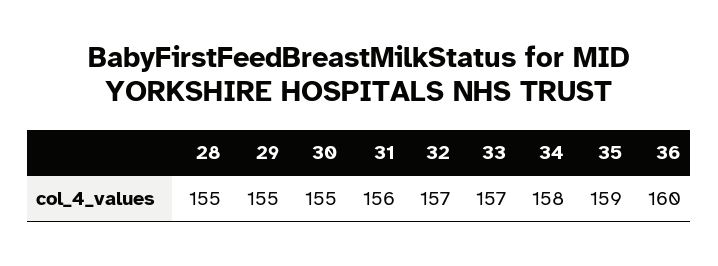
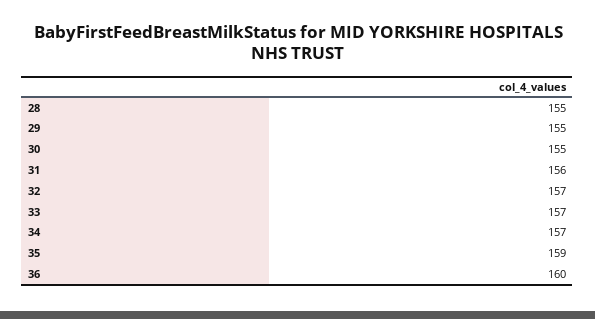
  {
    "28": 155,
    "29": 155,
    "30": 155,
    "31": 156,
    "32": 157,
    "33": 157,
-   "34": 158,
+   "34": 157,
    "35": 159,
    "36": 160
  }

